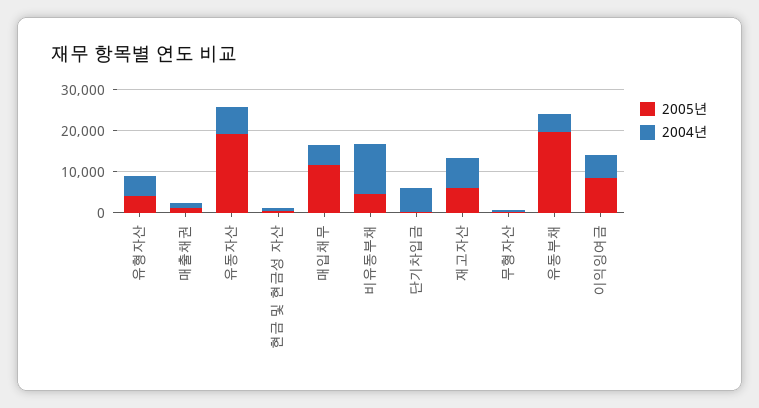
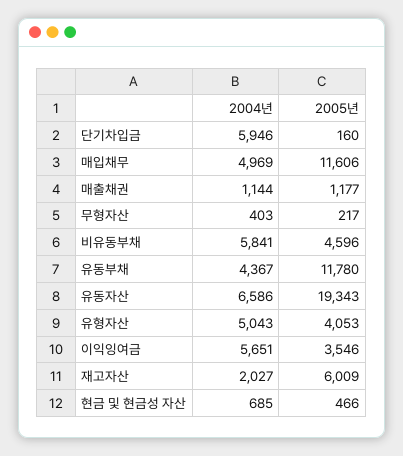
  {
    "2005년": {
      "유형자산": 4053,
      "매출채권": 1177,
      "유동자산": 19343,
      "현금 및 현금성 자산": 466,
      "매입채무": 11606,
      "비유동부채": 4596,
      "단기차입금": 160,
      "재고자산": 6009,
      "무형자산": 217,
-     "유동부채": 20000,
+     "유동부채": 11780,
-     "이익잉여금": 8000
+     "이익잉여금": 3546
    },
    "2004년": {
      "유형자산": 5043,
      "매출채권": 1144,
      "유동자산": 6586,
      "현금 및 현금성 자산": 685,
      "매입채무": 4969,
-     "비유동부채": 12000,
+     "비유동부채": 5841,
      "단기차입금": 5946,
-     "재고자산": 8000,
+     "재고자산": 2027,
      "무형자산": 403,
      "유동부채": 4367,
      "이익잉여금": 5651
    }
  }

